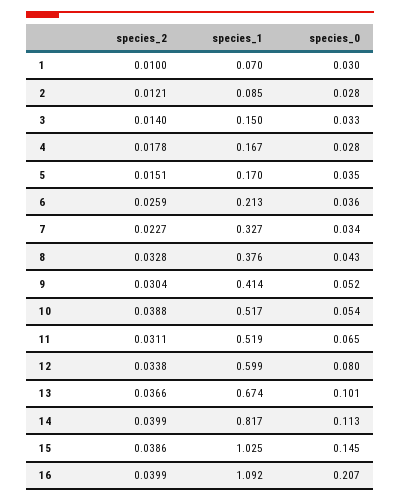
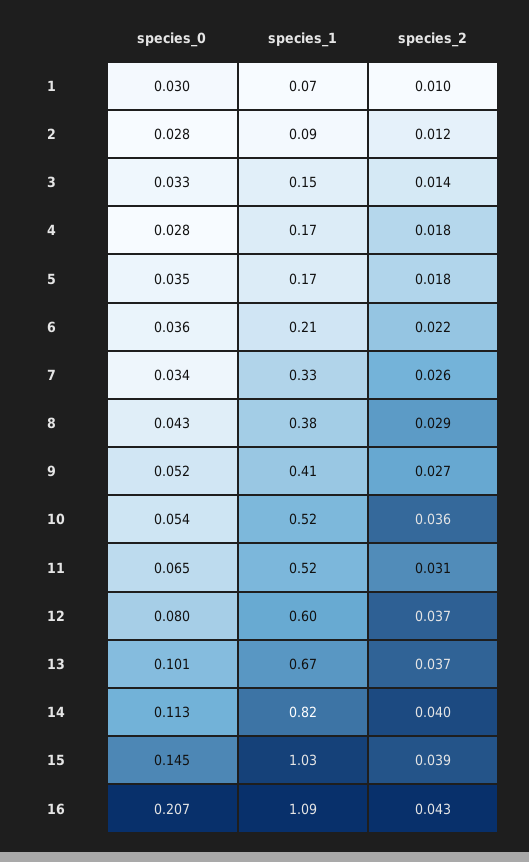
  {
    "species_2": {
      "1": 0.01,
      "2": 0.0121,
      "3": 0.014,
      "4": 0.0178,
-     "5": 0.0151,
+     "5": 0.018,
-     "6": 0.0259,
+     "6": 0.022,
-     "7": 0.0227,
+     "7": 0.026,
-     "8": 0.0328,
+     "8": 0.029,
-     "9": 0.0304,
+     "9": 0.027,
-     "10": 0.0388,
+     "10": 0.036,
      "11": 0.0311,
-     "12": 0.0338,
+     "12": 0.037,
      "13": 0.0366,
      "14": 0.0399,
      "15": 0.0386,
-     "16": 0.0399
+     "16": 0.043
    },
    "species_1": {
      "1": 0.07,
      "2": 0.085,
      "3": 0.15,
      "4": 0.167,
      "5": 0.17,
      "6": 0.213,
      "7": 0.327,
      "8": 0.376,
      "9": 0.414,
      "10": 0.517,
      "11": 0.519,
      "12": 0.599,
      "13": 0.674,
      "14": 0.817,
      "15": 1.025,
      "16": 1.092
    },
    "species_0": {
      "1": 0.03,
      "2": 0.028,
      "3": 0.033,
      "4": 0.028,
      "5": 0.035,
      "6": 0.036,
      "7": 0.034,
      "8": 0.043,
      "9": 0.052,
      "10": 0.054,
      "11": 0.065,
      "12": 0.08,
      "13": 0.101,
      "14": 0.113,
      "15": 0.145,
      "16": 0.207
    }
  }

